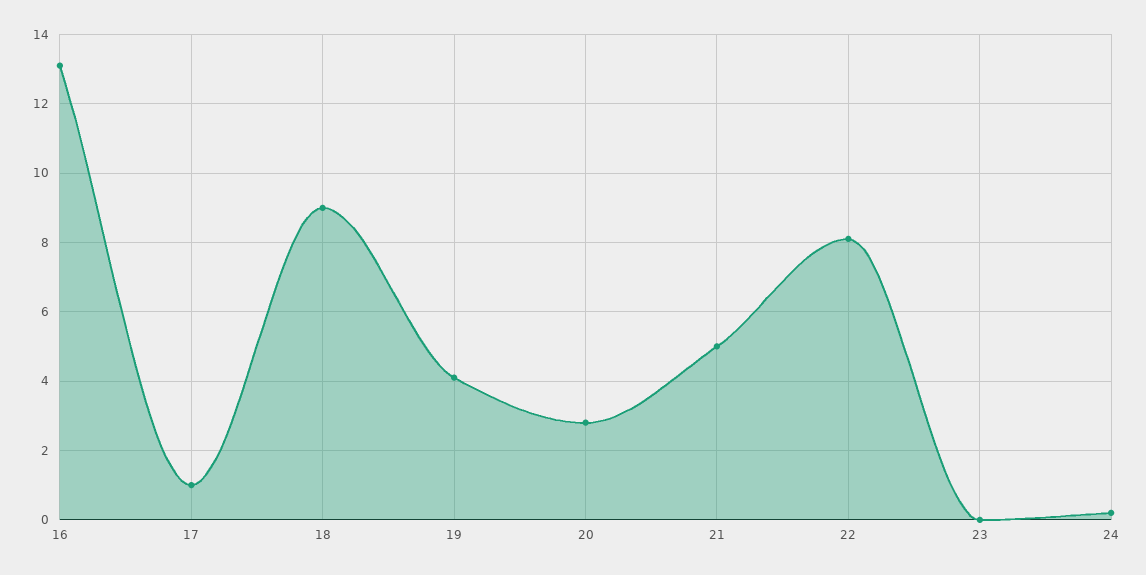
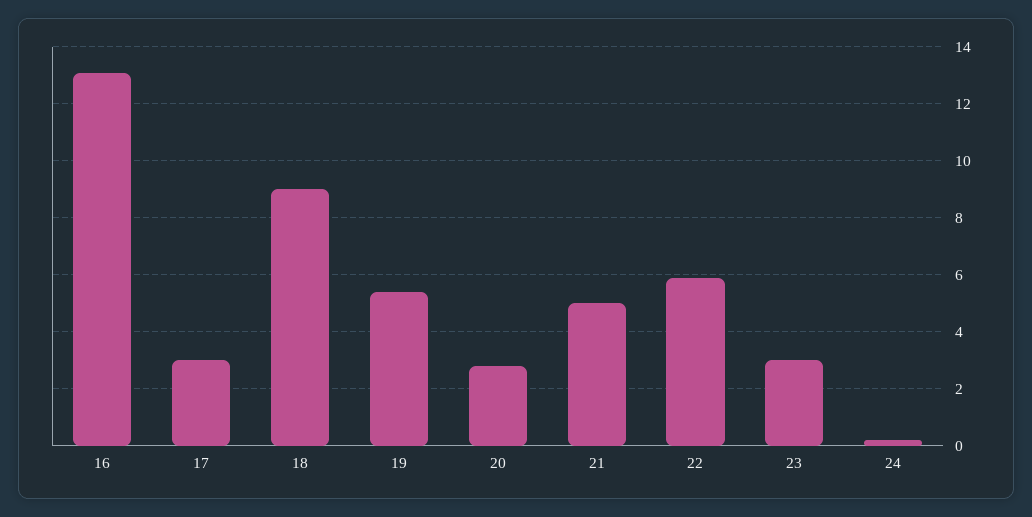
  {
    "16": 13,
-   "17": 1,
+   "17": 3,
    "18": 9,
-   "19": 4,
+   "19": 5.5,
    "20": 3,
    "21": 5,
-   "22": 8,
+   "22": 6,
-   "23": 0,
+   "23": 3,
    "24": 0
  }

